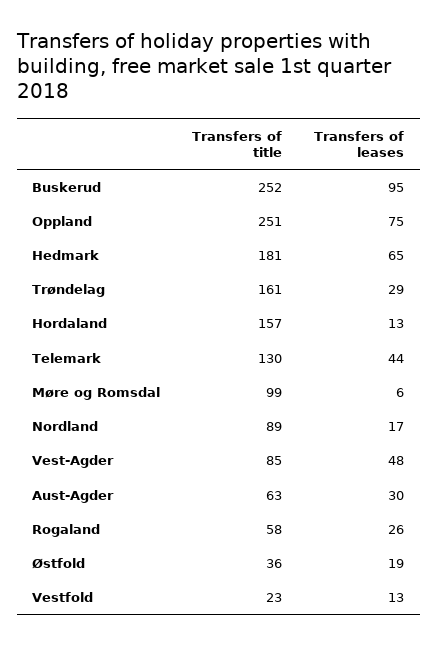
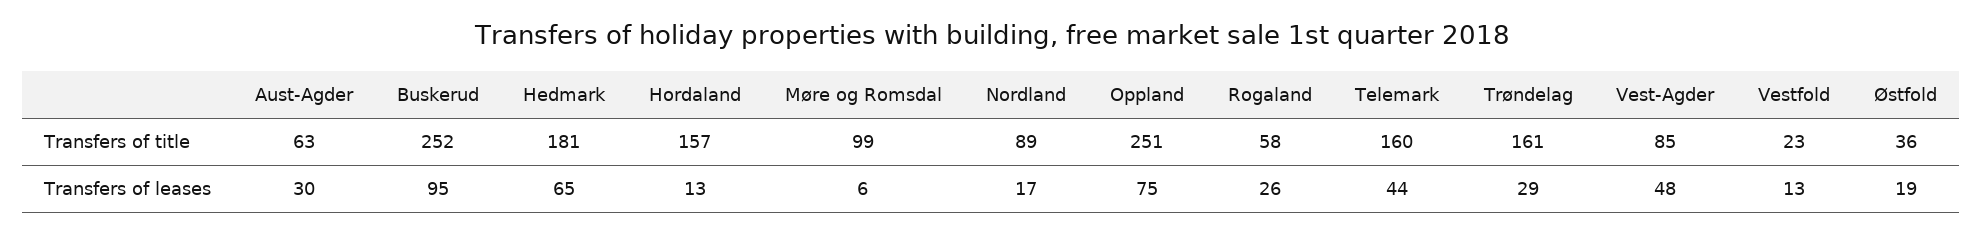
  {
    "Transfers of title": {
      "Buskerud": 252,
      "Oppland": 251,
      "Hedmark": 181,
      "Trøndelag": 161,
      "Hordaland": 157,
-     "Telemark": 130,
+     "Telemark": 160,
      "Møre og Romsdal": 99,
      "Nordland": 89,
      "Vest-Agder": 85,
      "Aust-Agder": 63,
      "Rogaland": 58,
      "Østfold": 36,
      "Vestfold": 23
    },
    "Transfers of leases": {
      "Buskerud": 95,
      "Oppland": 75,
      "Hedmark": 65,
      "Trøndelag": 29,
      "Hordaland": 13,
      "Telemark": 44,
      "Møre og Romsdal": 6,
      "Nordland": 17,
      "Vest-Agder": 48,
      "Aust-Agder": 30,
      "Rogaland": 26,
      "Østfold": 19,
      "Vestfold": 13
    }
  }

